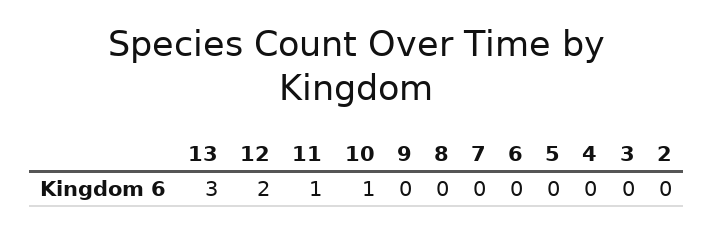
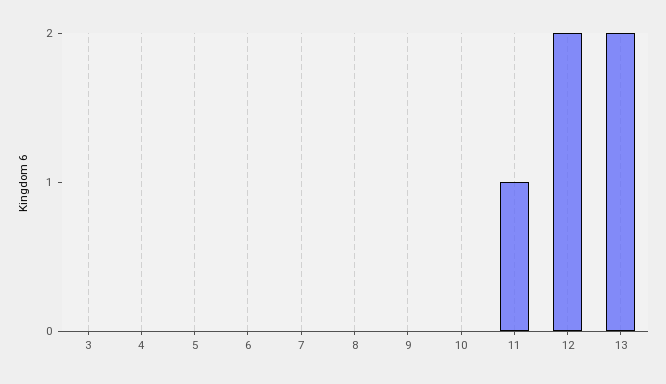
  {
-   "13": 3,
+   "13": 2,
    "12": 2,
    "11": 1,
-   "10": 1,
+   "10": 0,
    "9": 0,
    "8": 0,
    "7": 0,
    "6": 0,
    "5": 0,
    "4": 0,
-   "3": 0,
+   "3": 0
-   "2": 0
  }

